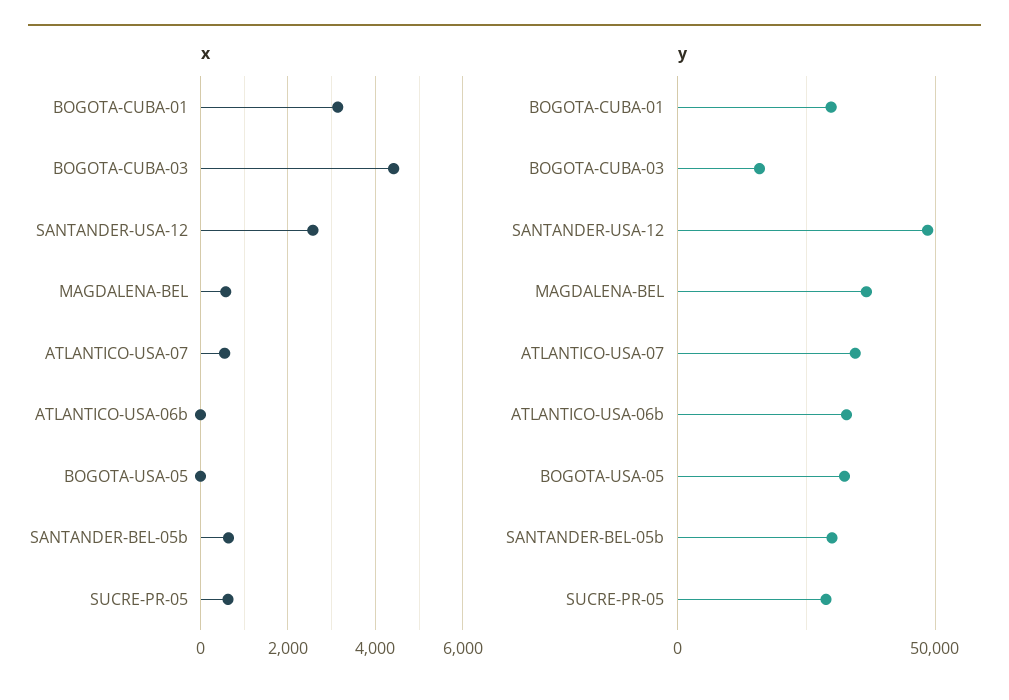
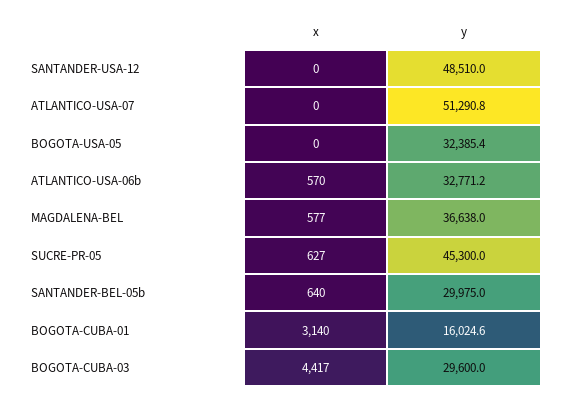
  {
    "x": {
      "BOGOTA-CUBA-01": 3140,
      "BOGOTA-CUBA-03": 4417,
-     "SANTANDER-USA-12": 2600,
+     "SANTANDER-USA-12": 0,
      "MAGDALENA-BEL": 577,
-     "ATLANTICO-USA-07": 600,
+     "ATLANTICO-USA-07": 0,
-     "ATLANTICO-USA-06b": 0,
+     "ATLANTICO-USA-06b": 570,
      "BOGOTA-USA-05": 0,
      "SANTANDER-BEL-05b": 640,
      "SUCRE-PR-05": 627
    },
    "y": {
-     "BOGOTA-CUBA-01": 30000,
+     "BOGOTA-CUBA-01": 16024.6,
-     "BOGOTA-CUBA-03": 15000,
+     "BOGOTA-CUBA-03": 29600,
      "SANTANDER-USA-12": 48510,
      "MAGDALENA-BEL": 36638,
-     "ATLANTICO-USA-07": 35000,
+     "ATLANTICO-USA-07": 51290.8,
      "ATLANTICO-USA-06b": 32771.2,
      "BOGOTA-USA-05": 32385.4,
      "SANTANDER-BEL-05b": 29975,
-     "SUCRE-PR-05": 30000
+     "SUCRE-PR-05": 45300
    }
  }

